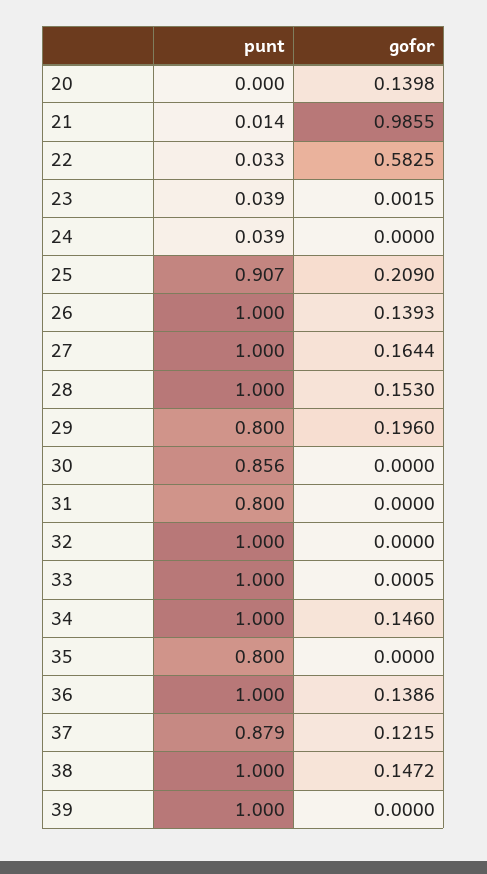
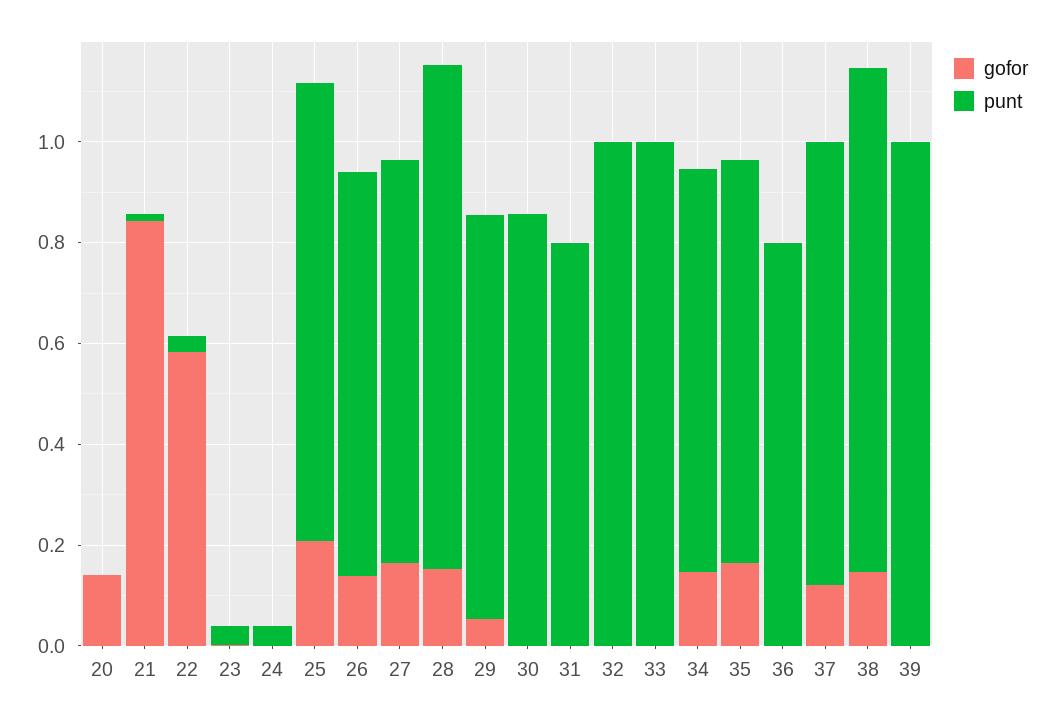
  {
    "punt": {
      "20": 0,
      "21": 0.014,
      "22": 0.033,
      "23": 0.039,
      "24": 0.039,
      "25": 0.907,
-     "26": 1,
+     "26": 0.8,
-     "27": 1,
+     "27": 0.8,
      "28": 1,
      "29": 0.8,
      "30": 0.856,
      "31": 0.8,
      "32": 1,
      "33": 1,
-     "34": 1,
+     "34": 0.8,
      "35": 0.8,
-     "36": 1,
+     "36": 0.8,
      "37": 0.879,
      "38": 1,
      "39": 1
    },
    "gofor": {
      "20": 0.1398,
-     "21": 0.9855,
+     "21": 0.85,
      "22": 0.5825,
      "23": 0.0015,
      "24": 0,
      "25": 0.209,
      "26": 0.1393,
      "27": 0.1644,
      "28": 0.153,
-     "29": 0.196,
+     "29": 0.05,
      "30": 0,
      "31": 0,
      "32": 0,
      "33": 0.0005,
      "34": 0.146,
-     "35": 0,
+     "35": 0.15,
-     "36": 0.1386,
+     "36": 0,
      "37": 0.1215,
      "38": 0.1472,
      "39": 0
    }
  }

